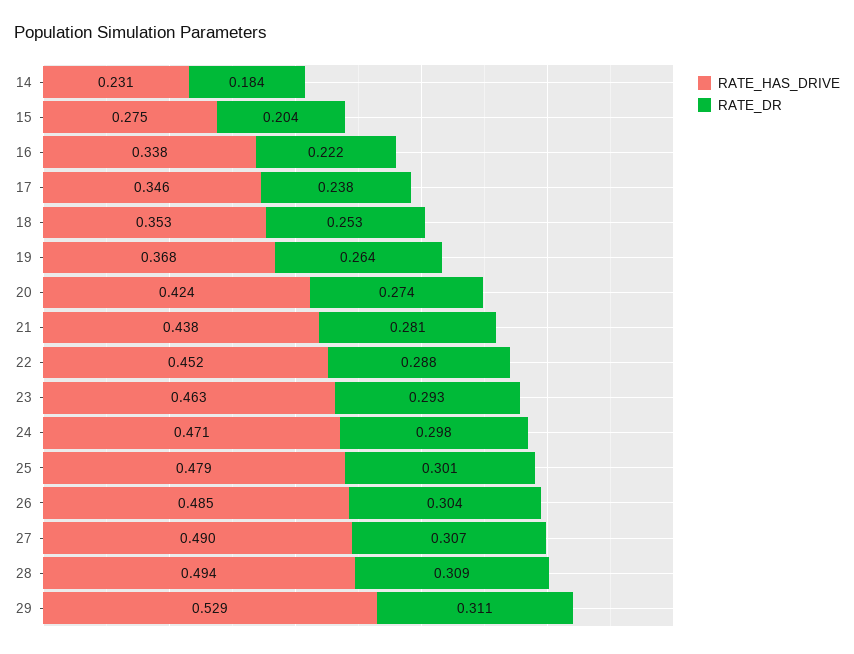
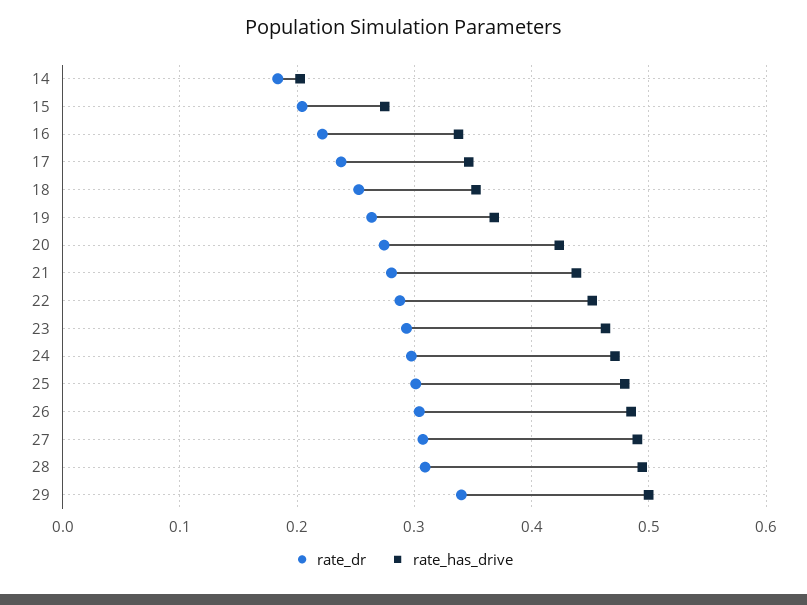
  {
    "RATE_HAS_DRIVE": {
-     "14": 0.231,
+     "14": 0.2,
      "15": 0.275,
      "16": 0.338,
      "17": 0.346,
      "18": 0.353,
      "19": 0.368,
      "20": 0.424,
      "21": 0.438,
      "22": 0.452,
      "23": 0.463,
      "24": 0.471,
      "25": 0.479,
      "26": 0.485,
      "27": 0.49,
      "28": 0.494,
-     "29": 0.529
+     "29": 0.5
    },
    "RATE_DR": {
      "14": 0.184,
      "15": 0.204,
      "16": 0.222,
      "17": 0.238,
      "18": 0.253,
      "19": 0.264,
      "20": 0.274,
      "21": 0.281,
      "22": 0.288,
      "23": 0.293,
      "24": 0.298,
      "25": 0.301,
      "26": 0.304,
      "27": 0.307,
      "28": 0.309,
-     "29": 0.311
+     "29": 0.34
    }
  }

